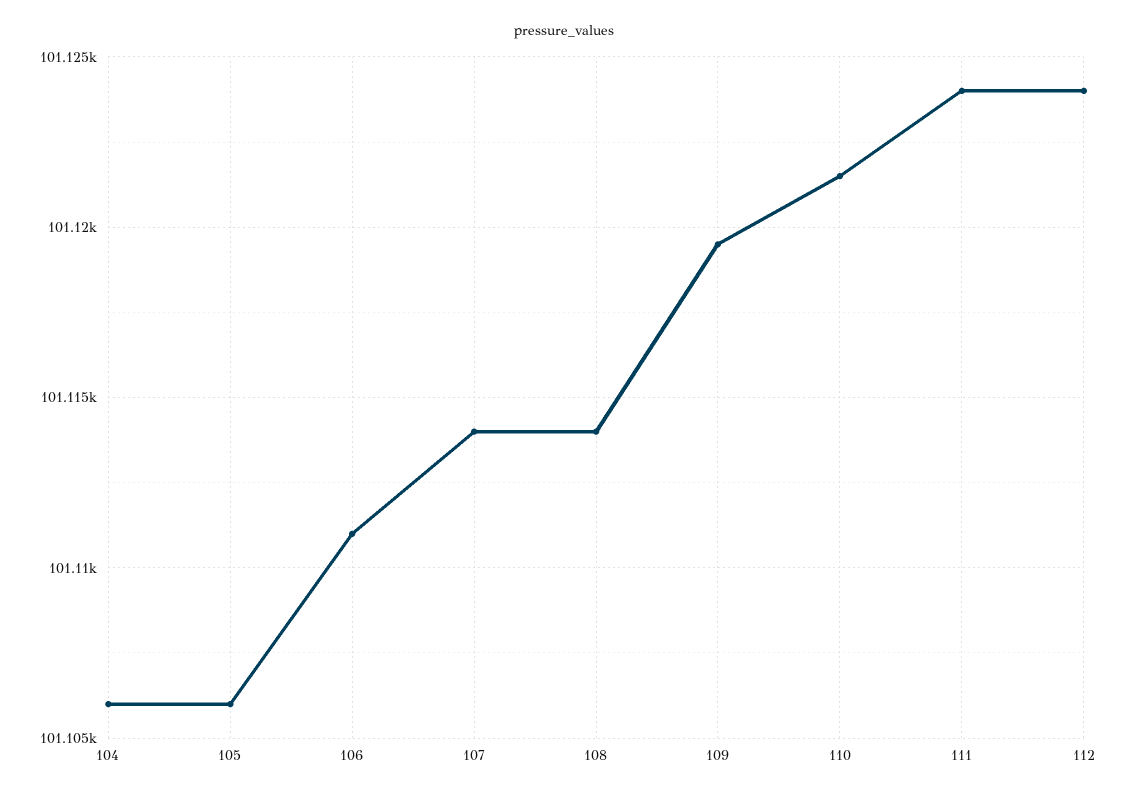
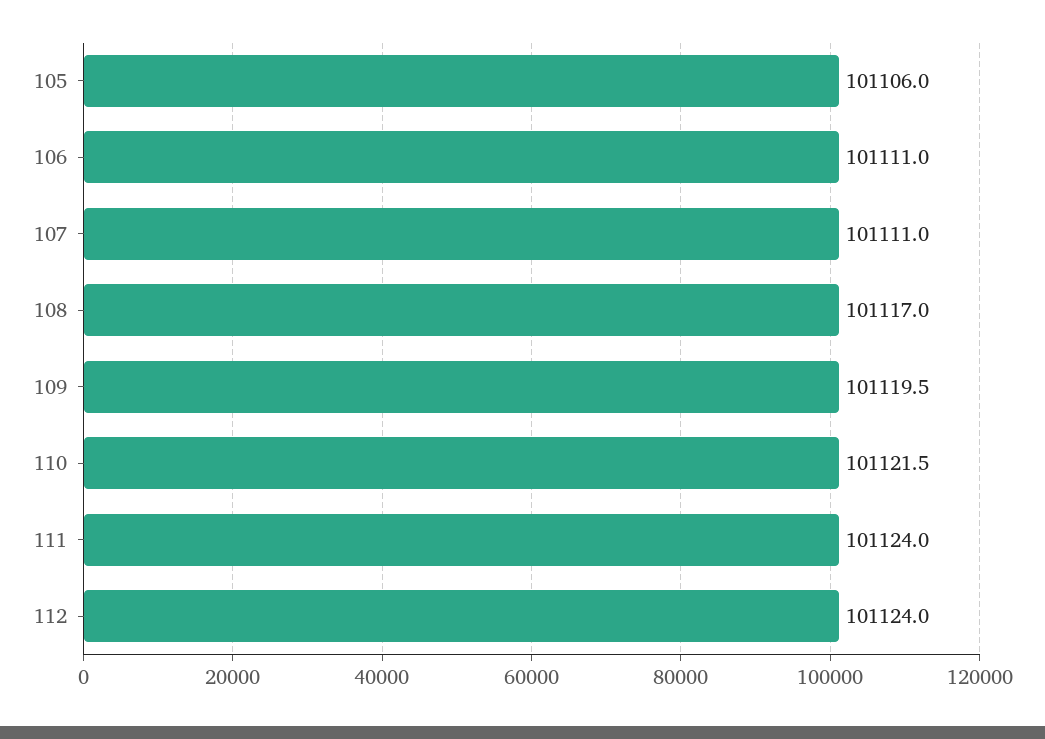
  {
-   "104": 101106,
    "105": 101106,
    "106": 101111,
-   "107": 101114,
+   "107": 101111,
-   "108": 101114,
+   "108": 101117,
    "109": 101119.5,
    "110": 101121.5,
    "111": 101124,
    "112": 101124
  }

